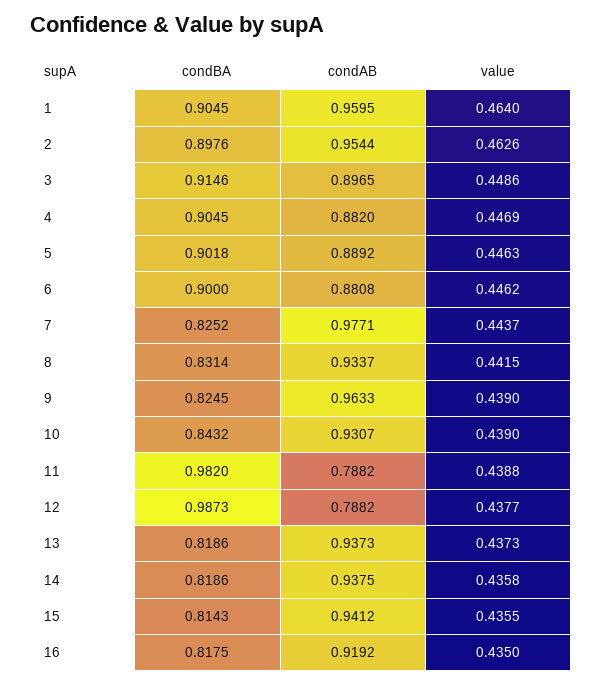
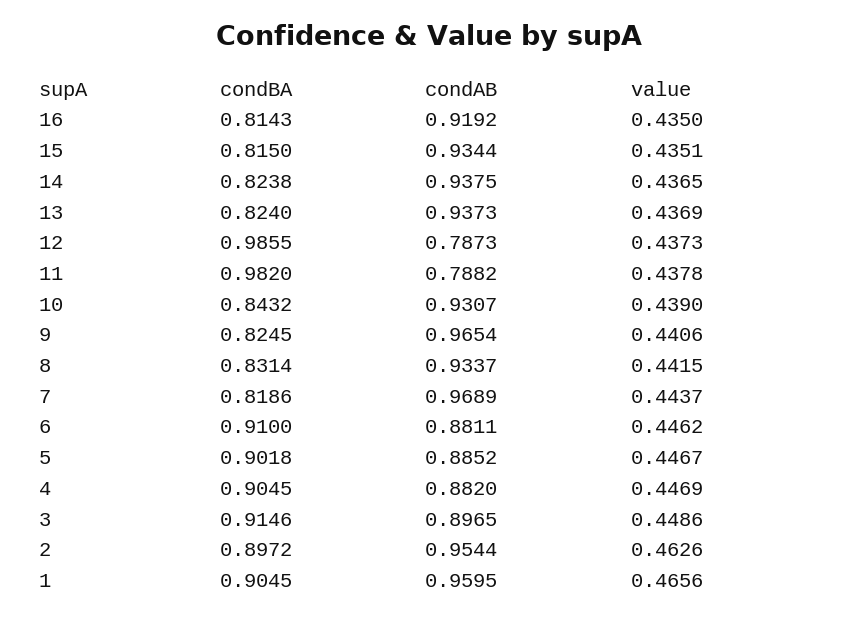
  {
    "condBA": {
      "1": 0.9045,
-     "2": 0.8976,
+     "2": 0.8972,
      "3": 0.9146,
      "4": 0.9045,
      "5": 0.9018,
-     "6": 0.9,
+     "6": 0.91,
-     "7": 0.8252,
+     "7": 0.8186,
      "8": 0.8314,
      "9": 0.8245,
      "10": 0.8432,
      "11": 0.982,
-     "12": 0.9873,
+     "12": 0.9855,
-     "13": 0.8186,
+     "13": 0.824,
-     "14": 0.8186,
+     "14": 0.8238,
-     "15": 0.8143,
+     "15": 0.815,
-     "16": 0.8175
+     "16": 0.8143
    },
    "condAB": {
      "1": 0.9595,
      "2": 0.9544,
      "3": 0.8965,
      "4": 0.882,
-     "5": 0.8892,
+     "5": 0.8852,
-     "6": 0.8808,
+     "6": 0.8811,
-     "7": 0.9771,
+     "7": 0.9689,
      "8": 0.9337,
-     "9": 0.9633,
+     "9": 0.9654,
      "10": 0.9307,
      "11": 0.7882,
-     "12": 0.7882,
+     "12": 0.7873,
      "13": 0.9373,
      "14": 0.9375,
-     "15": 0.9412,
+     "15": 0.9344,
      "16": 0.9192
    },
    "value": {
-     "1": 0.464,
+     "1": 0.4656,
      "2": 0.4626,
      "3": 0.4486,
      "4": 0.4469,
-     "5": 0.4463,
+     "5": 0.4467,
      "6": 0.4462,
      "7": 0.4437,
      "8": 0.4415,
-     "9": 0.439,
+     "9": 0.4406,
      "10": 0.439,
-     "11": 0.4388,
+     "11": 0.4378,
-     "12": 0.4377,
+     "12": 0.4373,
-     "13": 0.4373,
+     "13": 0.4369,
-     "14": 0.4358,
+     "14": 0.4365,
-     "15": 0.4355,
+     "15": 0.4351,
      "16": 0.435
    }
  }

